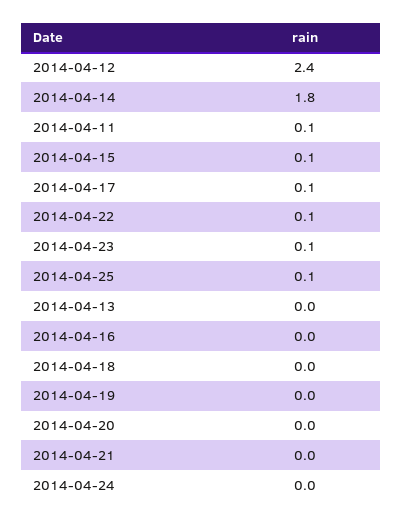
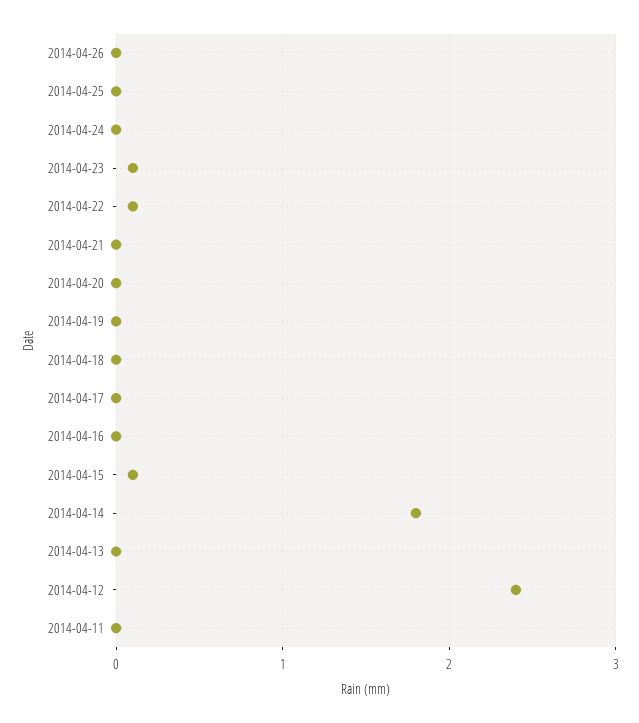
  {
    "2014-04-12": 2.4,
    "2014-04-14": 1.8,
-   "2014-04-11": 0.1,
+   "2014-04-11": 0,
    "2014-04-15": 0.1,
-   "2014-04-17": 0.1,
+   "2014-04-17": 0,
    "2014-04-22": 0.1,
    "2014-04-23": 0.1,
-   "2014-04-25": 0.1,
+   "2014-04-25": 0,
    "2014-04-13": 0,
    "2014-04-16": 0,
    "2014-04-18": 0,
    "2014-04-19": 0,
    "2014-04-20": 0,
    "2014-04-21": 0,
-   "2014-04-24": 0
+   "2014-04-24": 0,
+   "2014-04-26": 0
  }

